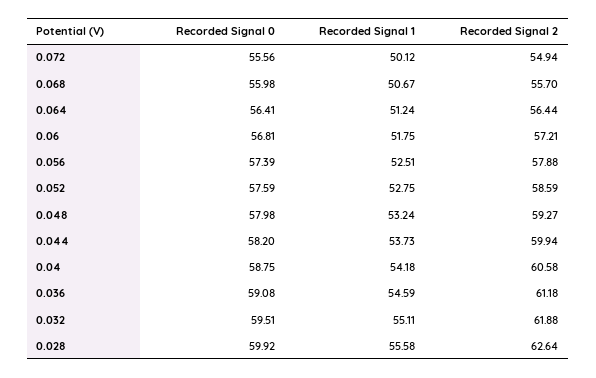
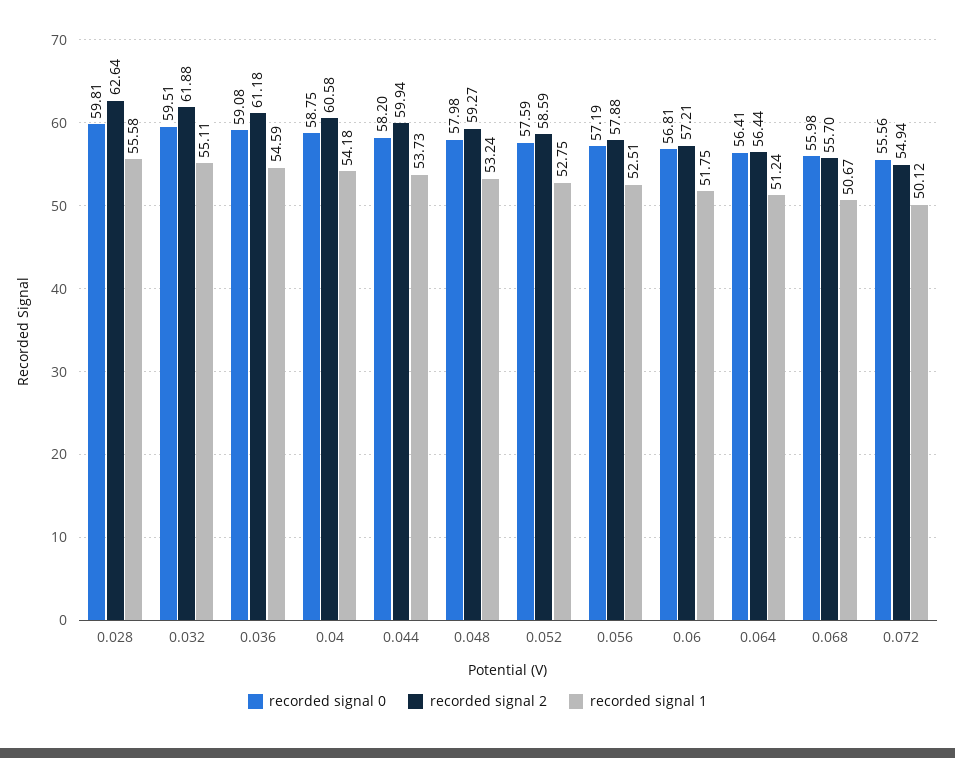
  {
    "Recorded Signal 0": {
      "0.072": 55.56,
      "0.068": 55.98,
      "0.064": 56.41,
      "0.06": 56.81,
-     "0.056": 57.39,
+     "0.056": 57.19,
      "0.052": 57.59,
      "0.048": 57.98,
      "0.044": 58.2,
      "0.04": 58.75,
      "0.036": 59.08,
      "0.032": 59.51,
-     "0.028": 59.92
+     "0.028": 59.81
    },
    "Recorded Signal 1": {
      "0.072": 50.12,
      "0.068": 50.67,
      "0.064": 51.24,
      "0.06": 51.75,
      "0.056": 52.51,
      "0.052": 52.75,
      "0.048": 53.24,
      "0.044": 53.73,
      "0.04": 54.18,
      "0.036": 54.59,
      "0.032": 55.11,
      "0.028": 55.58
    },
    "Recorded Signal 2": {
      "0.072": 54.94,
      "0.068": 55.7,
      "0.064": 56.44,
      "0.06": 57.21,
      "0.056": 57.88,
      "0.052": 58.59,
      "0.048": 59.27,
      "0.044": 59.94,
      "0.04": 60.58,
      "0.036": 61.18,
      "0.032": 61.88,
      "0.028": 62.64
    }
  }

